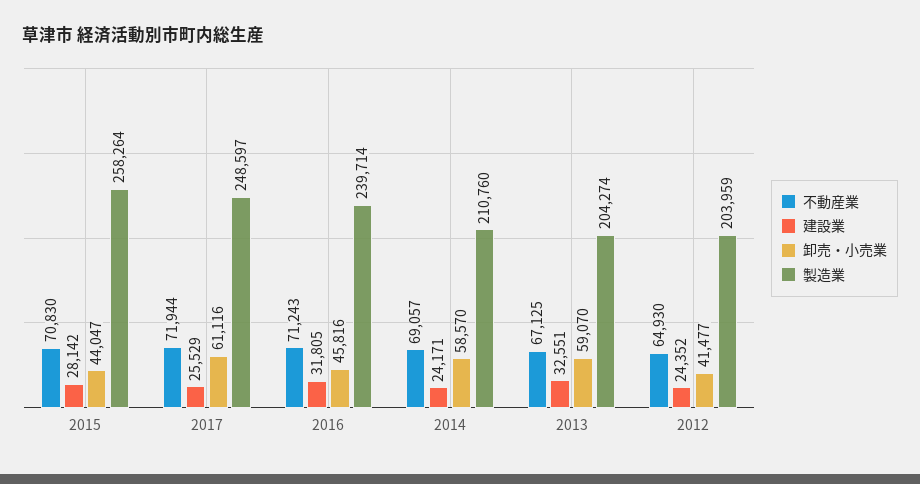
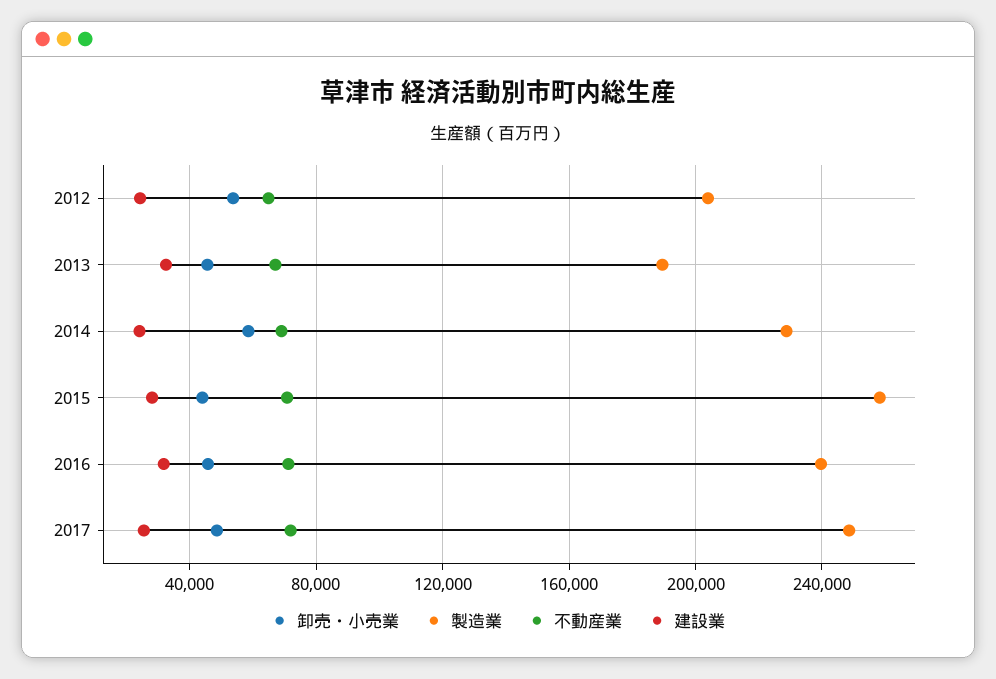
  {
    "不動産業": {
      "2015": 70830,
      "2017": 71944,
      "2016": 71243,
      "2014": 69057,
      "2013": 67125,
      "2012": 64930
    },
    "建設業": {
      "2015": 28142,
      "2017": 25529,
      "2016": 31805,
      "2014": 24171,
      "2013": 32551,
      "2012": 24352
    },
    "卸売・小売業": {
      "2015": 44047,
-     "2017": 61116,
+     "2017": 50000,
      "2016": 45816,
      "2014": 58570,
-     "2013": 59070,
+     "2013": 45000,
-     "2012": 41477
+     "2012": 55000
    },
    "製造業": {
      "2015": 258264,
      "2017": 248597,
      "2016": 239714,
-     "2014": 210760,
+     "2014": 230000,
-     "2013": 204274,
+     "2013": 190000,
      "2012": 203959
    }
  }

